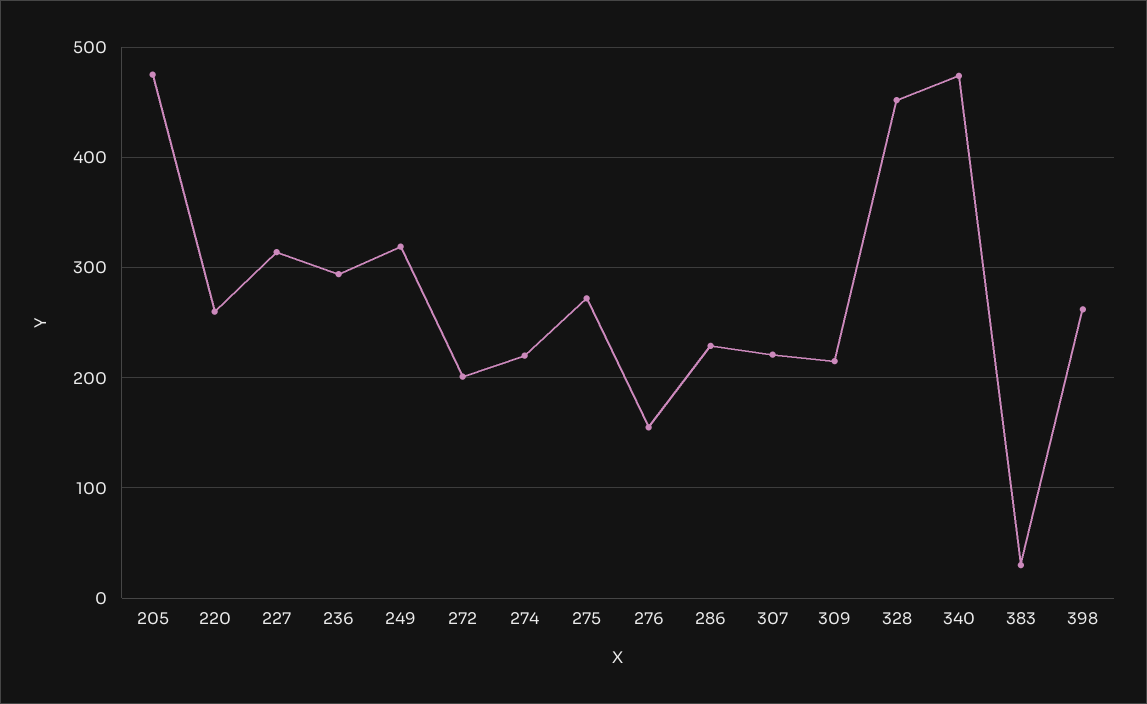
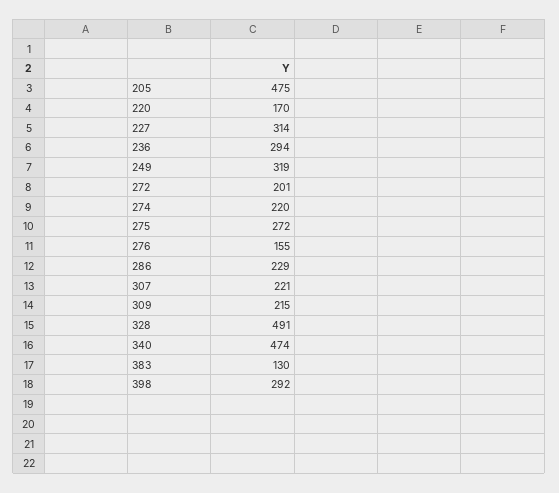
  {
    "205": 475,
-   "220": 260,
+   "220": 170,
    "227": 314,
    "236": 294,
    "249": 319,
    "272": 201,
    "274": 220,
    "275": 272,
    "276": 155,
    "286": 229,
    "307": 221,
    "309": 215,
-   "328": 450,
+   "328": 491,
    "340": 474,
-   "383": 30,
+   "383": 130,
-   "398": 260
+   "398": 292
  }

